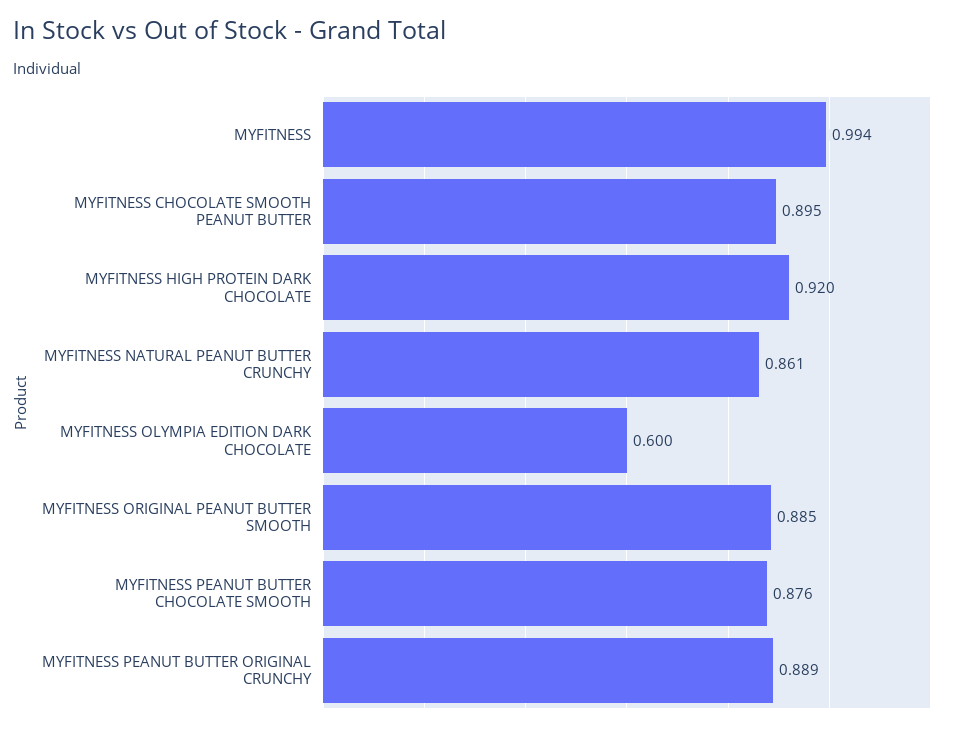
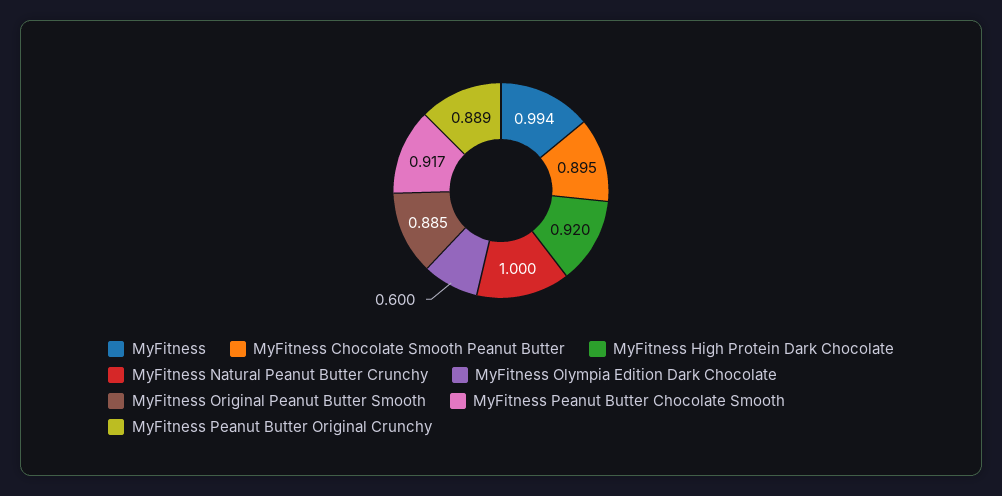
  {
    "MYFITNESS": 0.994,
    "MYFITNESS CHOCOLATE SMOOTH PEANUT BUTTER": 0.895,
    "MYFITNESS HIGH PROTEIN DARK CHOCOLATE": 0.92,
-   "MYFITNESS NATURAL PEANUT BUTTER CRUNCHY": 0.861,
+   "MYFITNESS NATURAL PEANUT BUTTER CRUNCHY": 1,
    "MYFITNESS OLYMPIA EDITION DARK CHOCOLATE": 0.6,
    "MYFITNESS ORIGINAL PEANUT BUTTER SMOOTH": 0.885,
-   "MYFITNESS PEANUT BUTTER CHOCOLATE SMOOTH": 0.876,
+   "MYFITNESS PEANUT BUTTER CHOCOLATE SMOOTH": 0.917,
    "MYFITNESS PEANUT BUTTER ORIGINAL CRUNCHY": 0.889
  }

